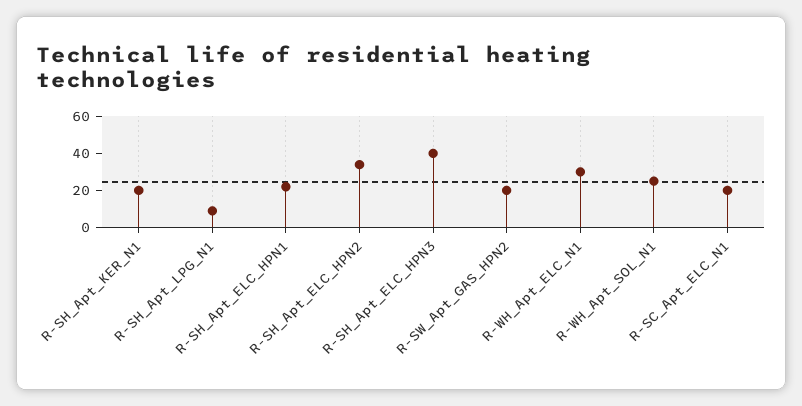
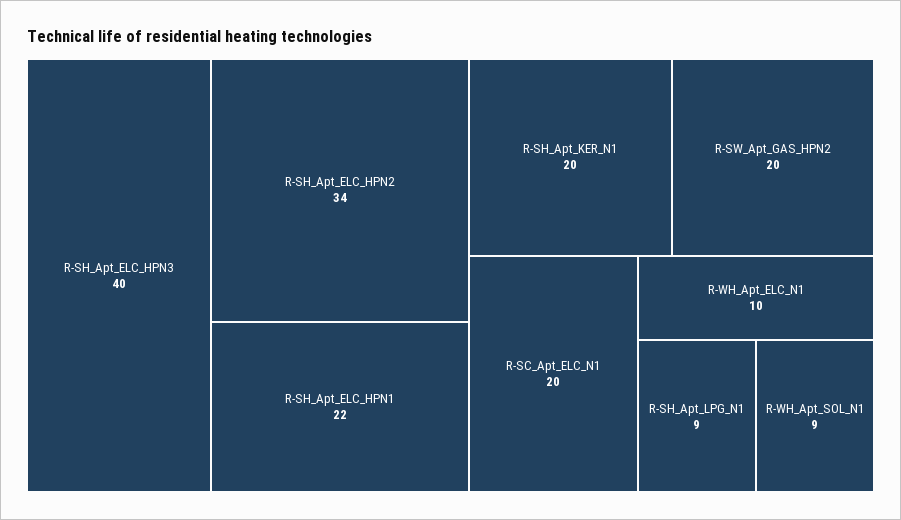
  {
    "R-SH_Apt_KER_N1": 20,
    "R-SH_Apt_LPG_N1": 9,
    "R-SH_Apt_ELC_HPN1": 22,
    "R-SH_Apt_ELC_HPN2": 34,
    "R-SH_Apt_ELC_HPN3": 40,
    "R-SW_Apt_GAS_HPN2": 20,
-   "R-WH_Apt_ELC_N1": 30,
+   "R-WH_Apt_ELC_N1": 10,
-   "R-WH_Apt_SOL_N1": 25,
+   "R-WH_Apt_SOL_N1": 9,
    "R-SC_Apt_ELC_N1": 20
  }

